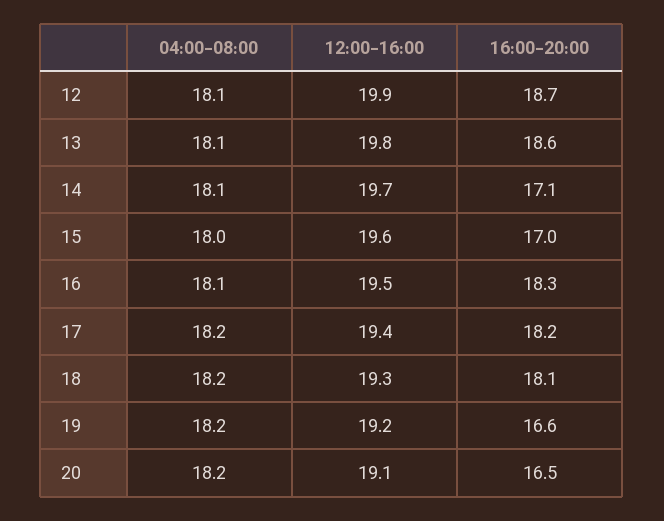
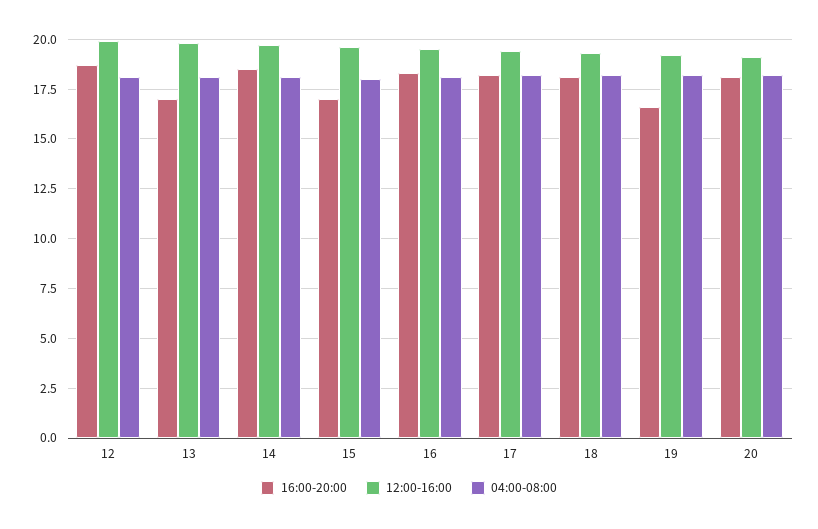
  {
    "04:00-08:00": {
      "12": 18.1,
      "13": 18.1,
      "14": 18.1,
      "15": 18,
      "16": 18.1,
      "17": 18.2,
      "18": 18.2,
      "19": 18.2,
      "20": 18.2
    },
    "12:00-16:00": {
      "12": 19.9,
      "13": 19.8,
      "14": 19.7,
      "15": 19.6,
      "16": 19.5,
      "17": 19.4,
      "18": 19.3,
      "19": 19.2,
      "20": 19.1
    },
    "16:00-20:00": {
      "12": 18.7,
-     "13": 18.6,
+     "13": 17,
-     "14": 17.1,
+     "14": 18.5,
      "15": 17,
      "16": 18.3,
      "17": 18.2,
      "18": 18.1,
      "19": 16.6,
-     "20": 16.5
+     "20": 18
    }
  }

